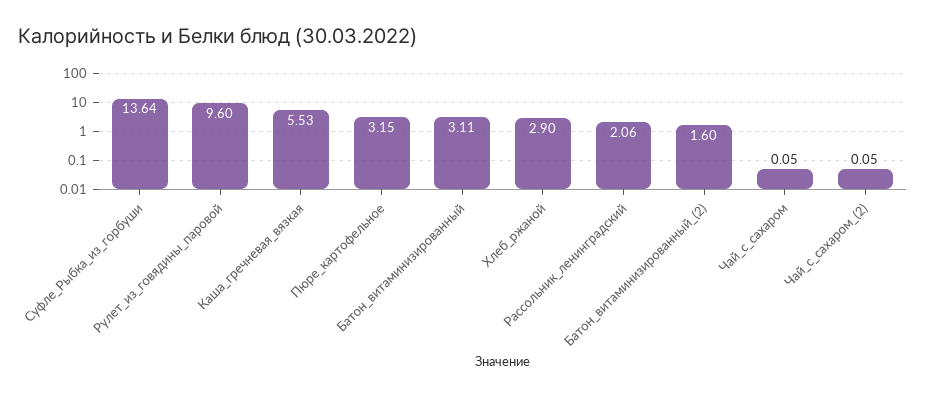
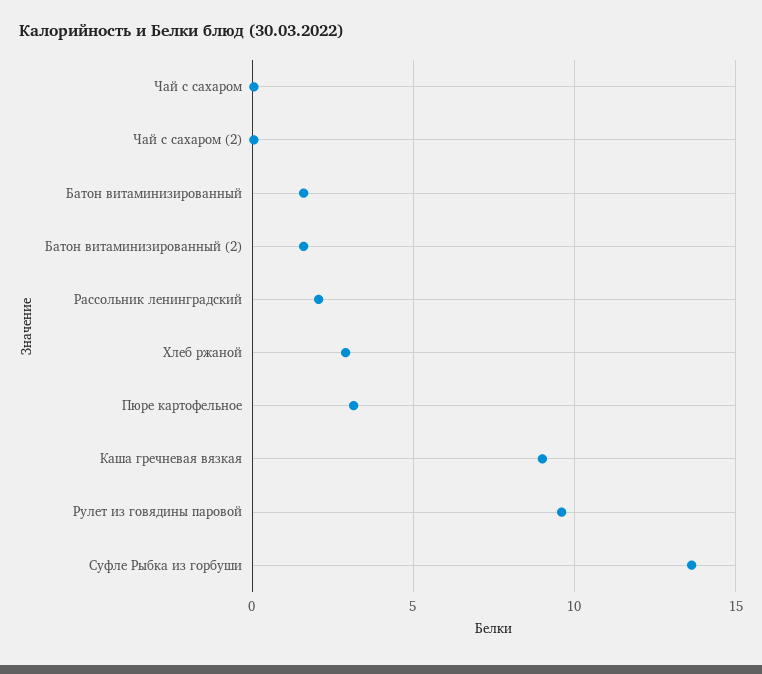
  {
    "Суфле_Рыбка_из_горбуши": 13.64,
    "Рулет_из_говядины_паровой": 9.6,
-   "Каша_гречневая_вязкая": 5.53,
+   "Каша_гречневая_вязкая": 9,
    "Пюре_картофельное": 3.15,
-   "Батон_витаминизированный": 3.11,
+   "Батон_витаминизированный": 1.5,
    "Хлеб_ржаной": 2.9,
    "Рассольник_ленинградский": 2.06,
    "Батон_витаминизированный_(2)": 1.6,
    "Чай_с_сахаром": 0.05,
    "Чай_с_сахаром_(2)": 0.05
  }

